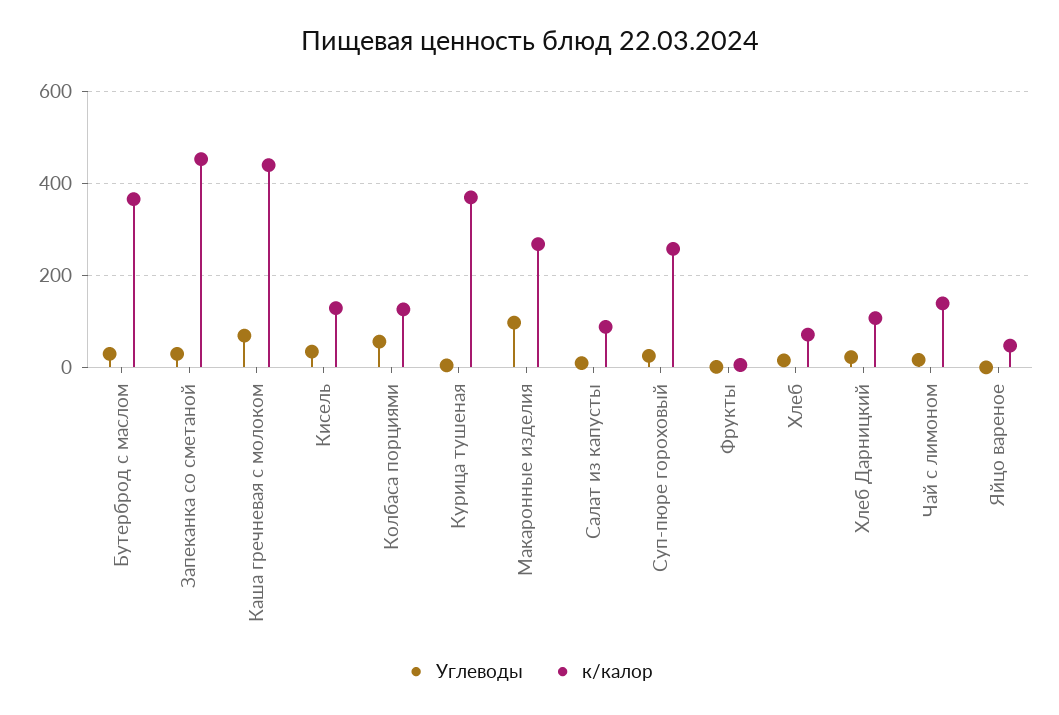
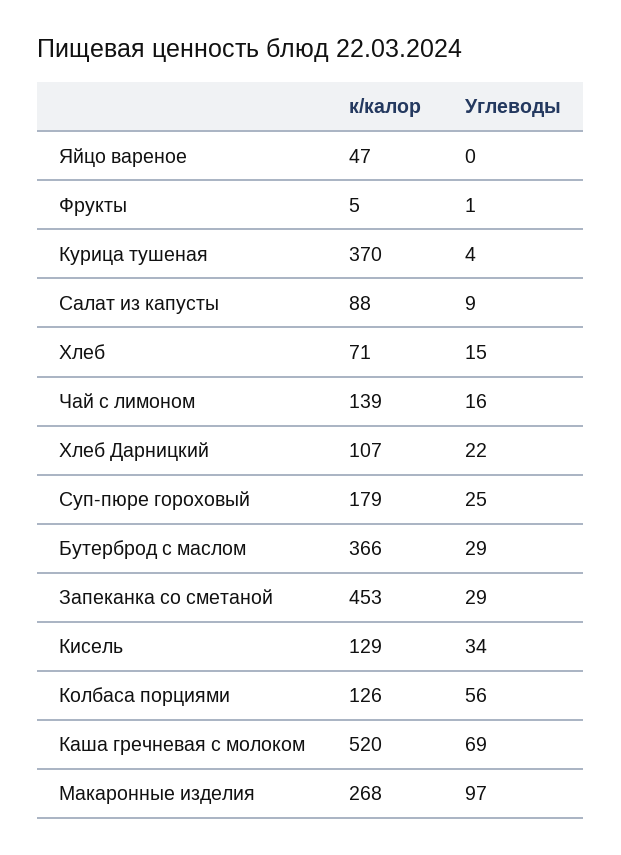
  {
    "Углеводы": {
      "Бутерброд с маслом": 29,
      "Запеканка со сметаной": 29,
      "Каша гречневая с молоком": 69,
      "Кисель": 34,
      "Колбаса порциями": 56,
      "Курица тушеная": 4,
      "Макаронные изделия": 97,
      "Салат из капусты": 9,
      "Суп-пюре гороховый": 25,
      "Фрукты": 1,
      "Хлеб": 15,
      "Хлеб Дарницкий": 22,
      "Чай с лимоном": 16,
      "Яйцо вареное": 0
    },
    "к/калор": {
      "Бутерброд с маслом": 366,
      "Запеканка со сметаной": 453,
-     "Каша гречневая с молоком": 440,
+     "Каша гречневая с молоком": 520,
      "Кисель": 129,
      "Колбаса порциями": 126,
      "Курица тушеная": 370,
      "Макаронные изделия": 268,
      "Салат из капусты": 88,
-     "Суп-пюре гороховый": 260,
+     "Суп-пюре гороховый": 179,
      "Фрукты": 5,
      "Хлеб": 71,
      "Хлеб Дарницкий": 107,
      "Чай с лимоном": 139,
      "Яйцо вареное": 47
    }
  }

